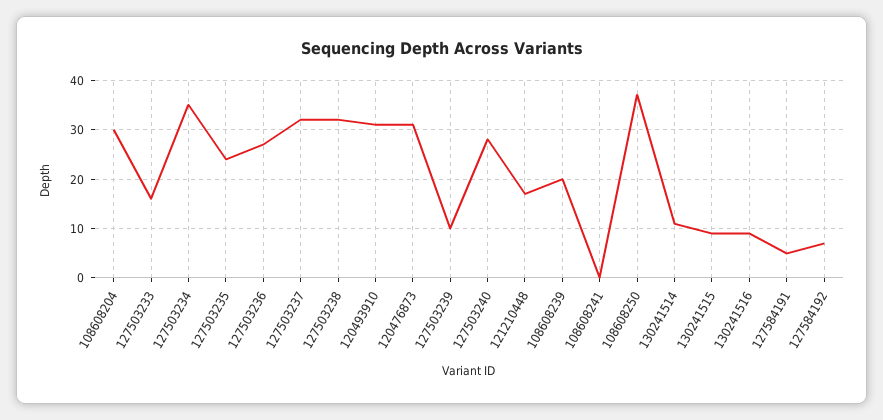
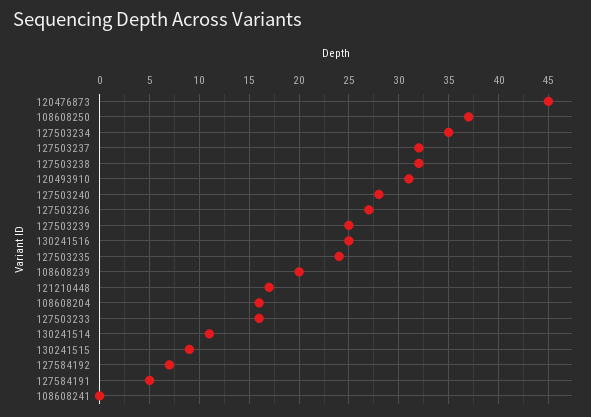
  {
-   "108608204": 30,
+   "108608204": 16,
    "127503233": 16,
    "127503234": 35,
    "127503235": 24,
    "127503236": 27,
    "127503237": 32,
    "127503238": 32,
    "120493910": 31,
-   "120476873": 30,
+   "120476873": 45,
-   "127503239": 10,
+   "127503239": 25,
    "127503240": 28,
    "121210448": 17,
    "108608239": 20,
    "108608241": 0,
    "108608250": 37,
    "130241514": 11,
    "130241515": 9,
-   "130241516": 10,
+   "130241516": 25,
    "127584191": 5,
    "127584192": 7
  }

